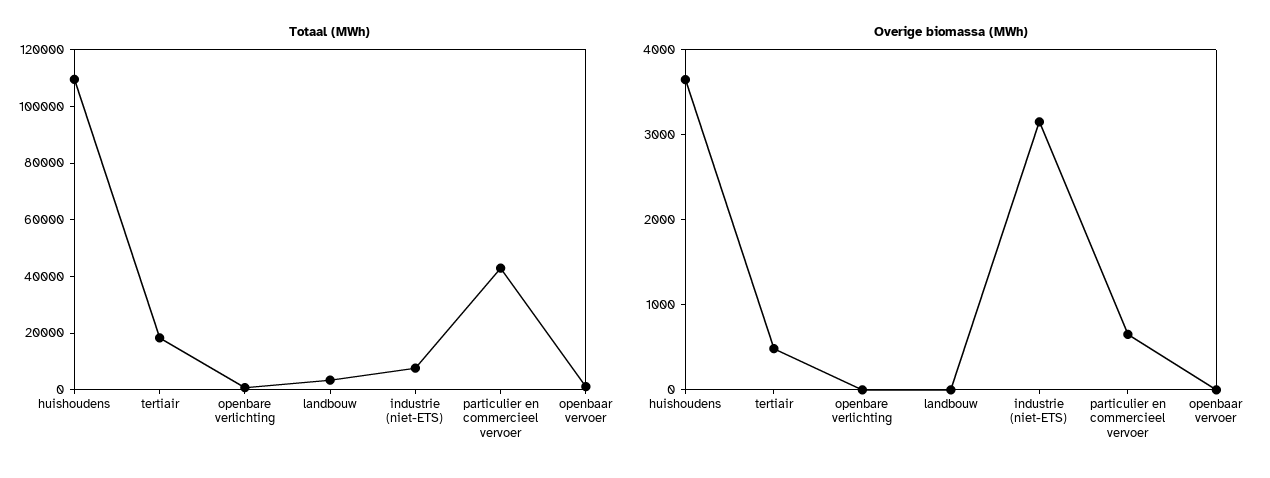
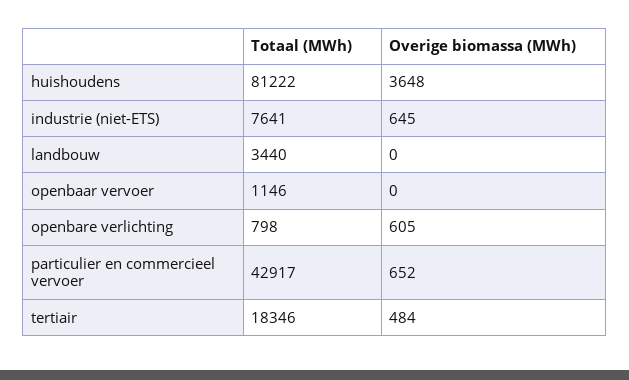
  {
    "Totaal (MWh)": {
-     "huishoudens": 110000,
+     "huishoudens": 81222,
      "tertiair": 18346,
      "openbare verlichting": 798,
      "landbouw": 3440,
      "industrie (niet-ETS)": 7641,
      "particulier en commercieel vervoer": 42917,
      "openbaar vervoer": 1146
    },
    "Overige biomassa (MWh)": {
      "huishoudens": 3648,
      "tertiair": 484,
-     "openbare verlichting": 0,
+     "openbare verlichting": 605,
      "landbouw": 0,
-     "industrie (niet-ETS)": 3200,
+     "industrie (niet-ETS)": 645,
      "particulier en commercieel vervoer": 652,
      "openbaar vervoer": 0
    }
  }

